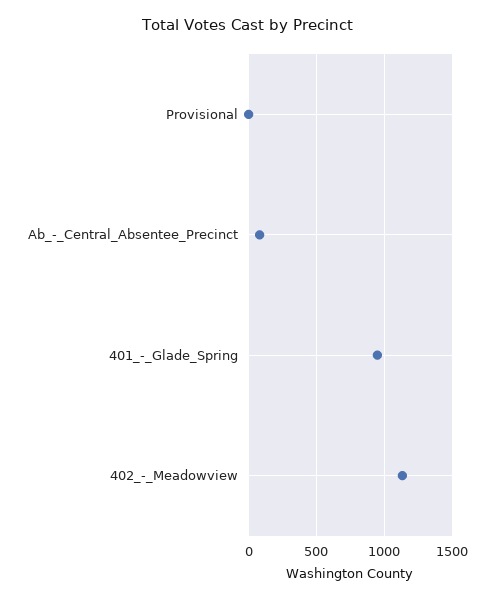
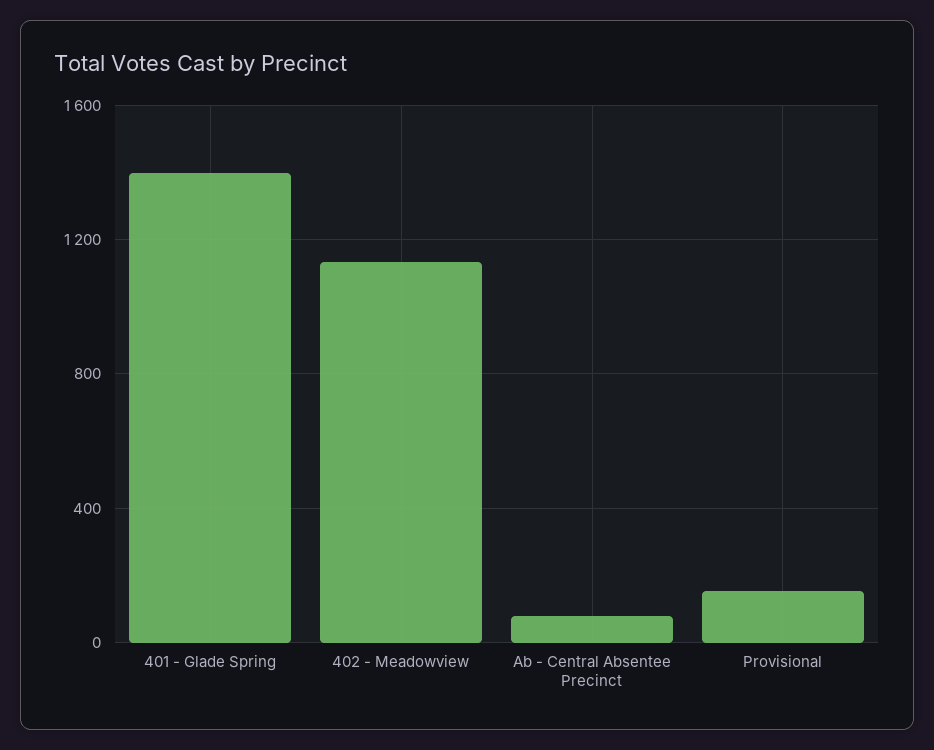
  {
-   "Provisional": 0,
+   "Provisional": 150,
    "Ab_-_Central_Absentee_Precinct": 100,
-   "401_-_Glade_Spring": 950,
+   "401_-_Glade_Spring": 1400,
    "402_-_Meadowview": 1150
  }

